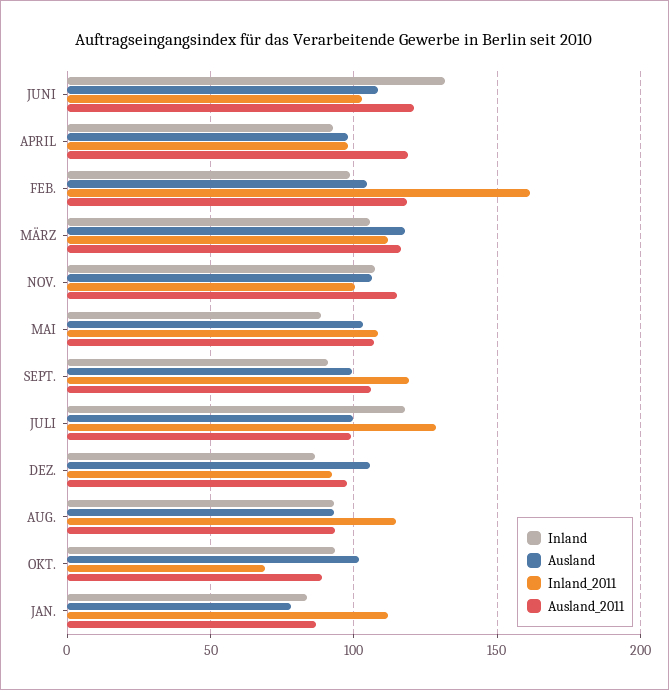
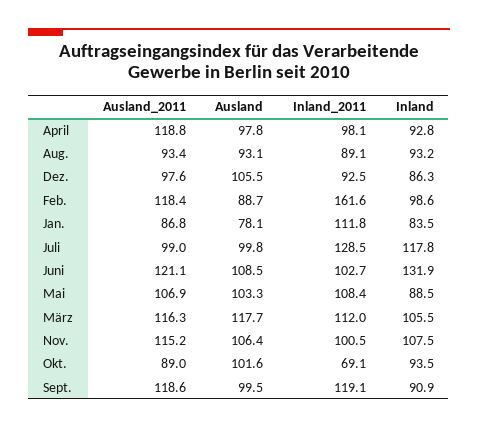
  {
    "Inland": {
      "JUNI": 131.9,
      "APRIL": 92.8,
      "FEB.": 98.6,
      "MÄRZ": 105.5,
      "NOV.": 107.5,
      "MAI": 88.5,
      "SEPT.": 90.9,
      "JULI": 117.8,
      "DEZ.": 86.3,
      "AUG.": 93.2,
      "OKT.": 93.5,
      "JAN.": 83.5
    },
    "Ausland": {
      "JUNI": 108.5,
      "APRIL": 97.8,
-     "FEB.": 105,
+     "FEB.": 88.7,
      "MÄRZ": 117.7,
      "NOV.": 106.4,
      "MAI": 103.3,
      "SEPT.": 99.5,
      "JULI": 99.8,
      "DEZ.": 105.5,
      "AUG.": 93.1,
      "OKT.": 101.6,
      "JAN.": 78.1
    },
    "Inland_2011": {
      "JUNI": 102.7,
      "APRIL": 98.1,
      "FEB.": 161.6,
      "MÄRZ": 112,
      "NOV.": 100.5,
      "MAI": 108.4,
      "SEPT.": 119.1,
      "JULI": 128.5,
      "DEZ.": 92.5,
-     "AUG.": 115,
+     "AUG.": 89.1,
      "OKT.": 69.1,
      "JAN.": 111.8
    },
    "Ausland_2011": {
      "JUNI": 121.1,
      "APRIL": 118.8,
      "FEB.": 118.4,
      "MÄRZ": 116.3,
      "NOV.": 115.2,
      "MAI": 106.9,
-     "SEPT.": 105,
+     "SEPT.": 118.6,
      "JULI": 99,
      "DEZ.": 97.6,
      "AUG.": 93.4,
      "OKT.": 89,
      "JAN.": 86.8
    }
  }

